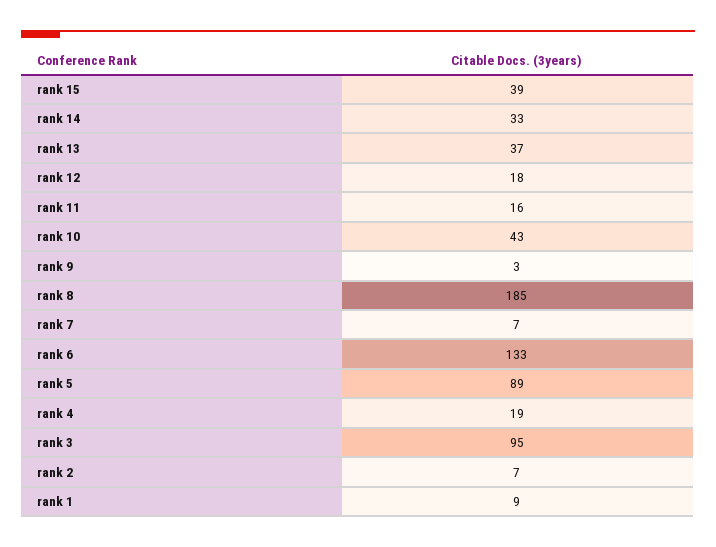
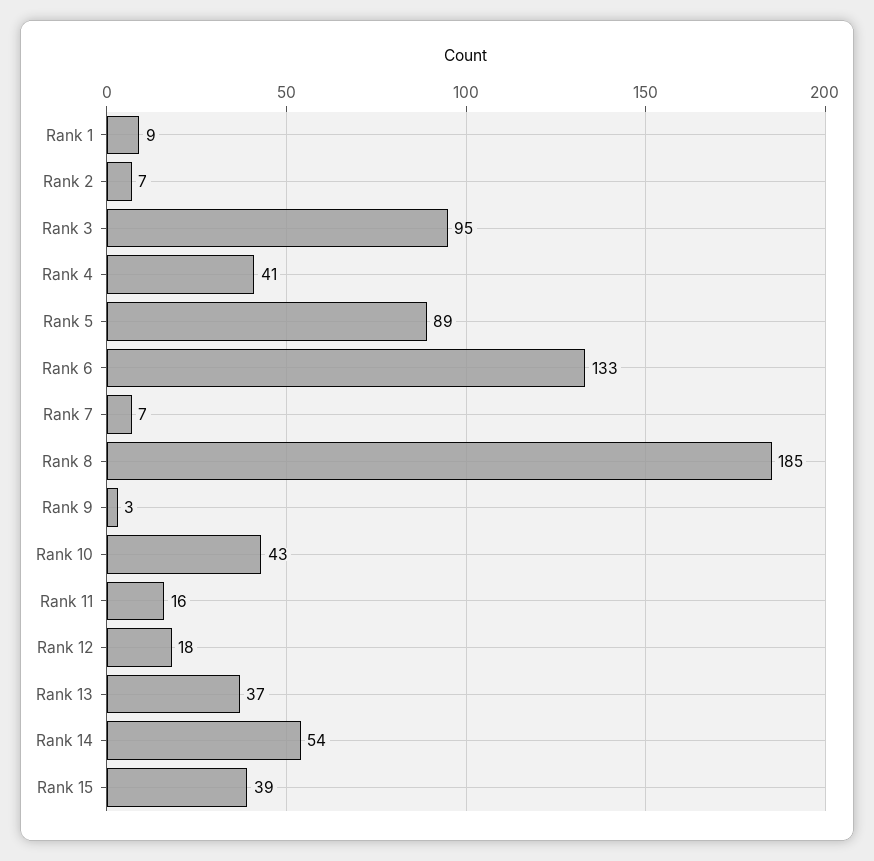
  {
    "rank 15": 39,
-   "rank 14": 33,
+   "rank 14": 54,
    "rank 13": 37,
    "rank 12": 18,
    "rank 11": 16,
    "rank 10": 43,
    "rank 9": 3,
    "rank 8": 185,
    "rank 7": 7,
    "rank 6": 133,
    "rank 5": 89,
-   "rank 4": 19,
+   "rank 4": 41,
    "rank 3": 95,
    "rank 2": 7,
    "rank 1": 9
  }

